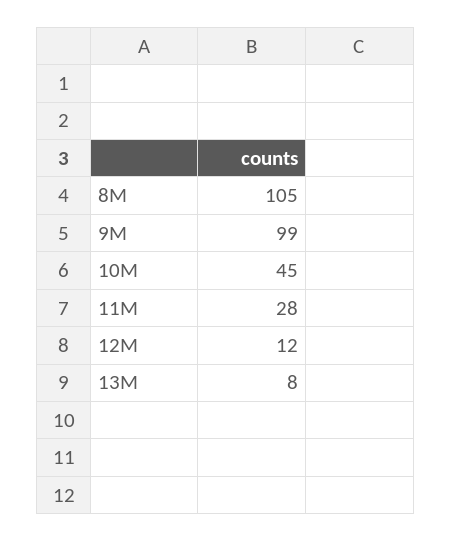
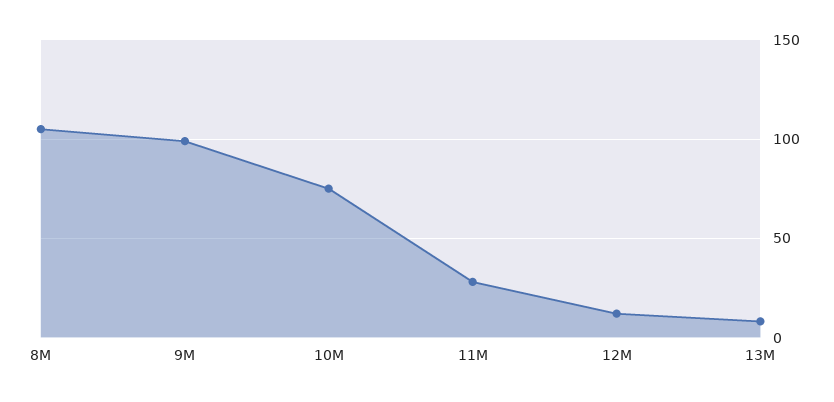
  {
    "8M": 105,
    "9M": 99,
-   "10M": 45,
+   "10M": 75,
    "11M": 28,
    "12M": 12,
    "13M": 8
  }

